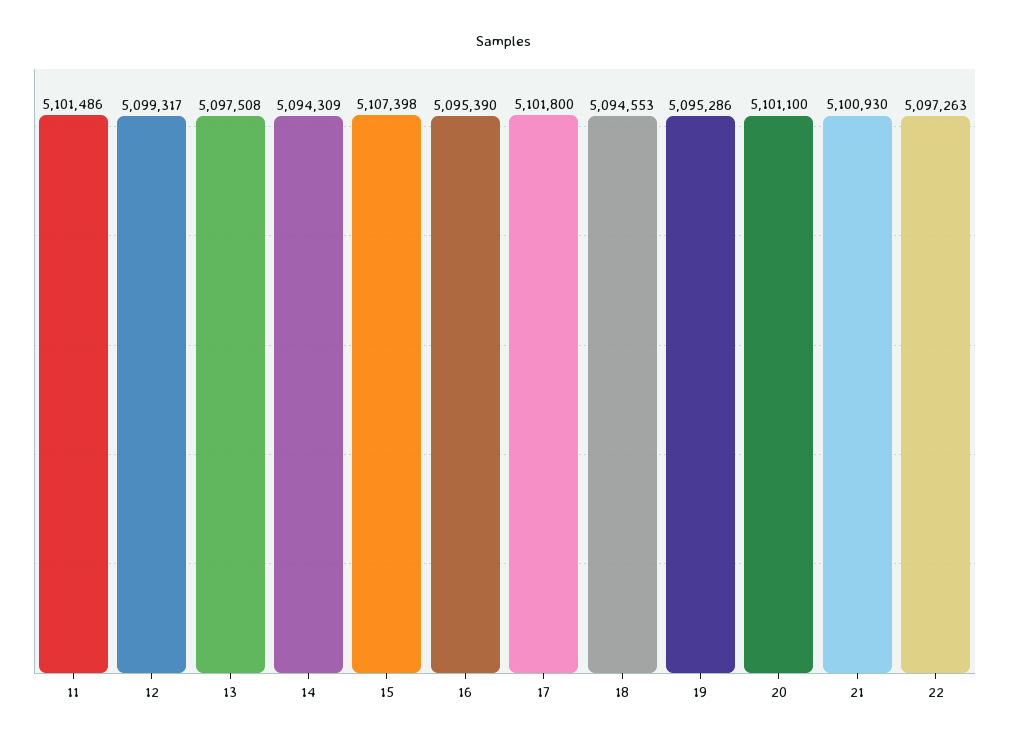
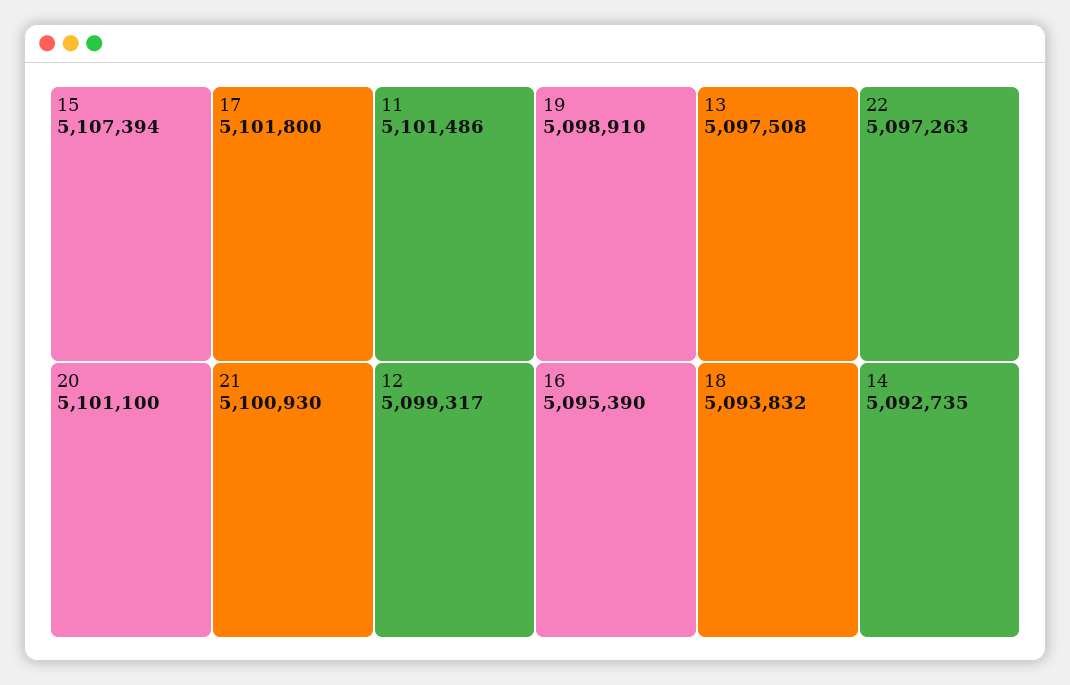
  {
    "11": 5101486,
    "12": 5099317,
    "13": 5097508,
-   "14": 5094309,
+   "14": 5092735,
-   "15": 5107398,
+   "15": 5107394,
    "16": 5095390,
    "17": 5101800,
-   "18": 5094553,
+   "18": 5093832,
-   "19": 5095286,
+   "19": 5098910,
    "20": 5101100,
    "21": 5100930,
    "22": 5097263
  }

